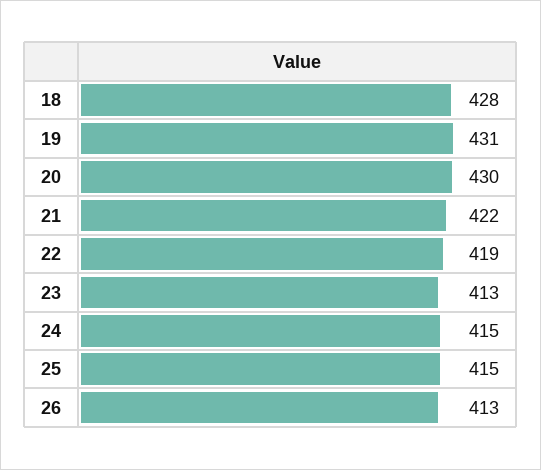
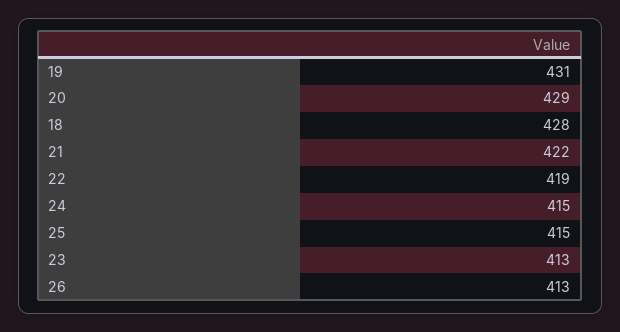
  {
    "18": 428,
    "19": 431,
-   "20": 430,
+   "20": 429,
    "21": 422,
    "22": 419,
    "23": 413,
    "24": 415,
    "25": 415,
    "26": 413
  }

